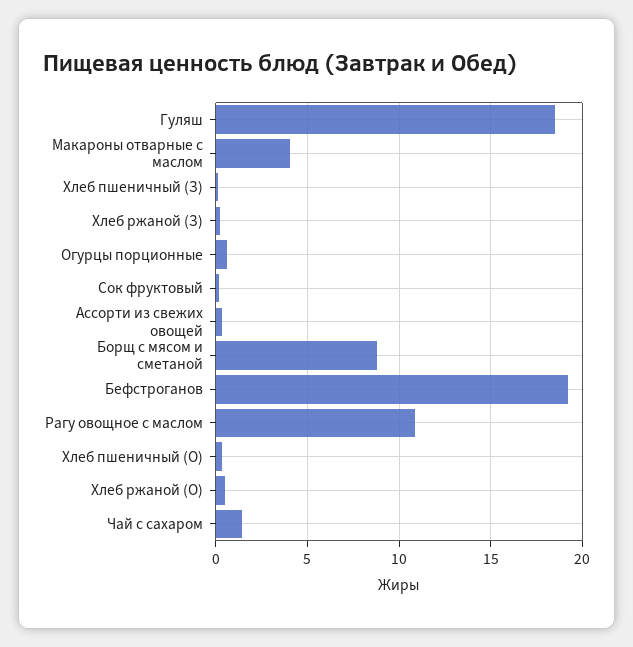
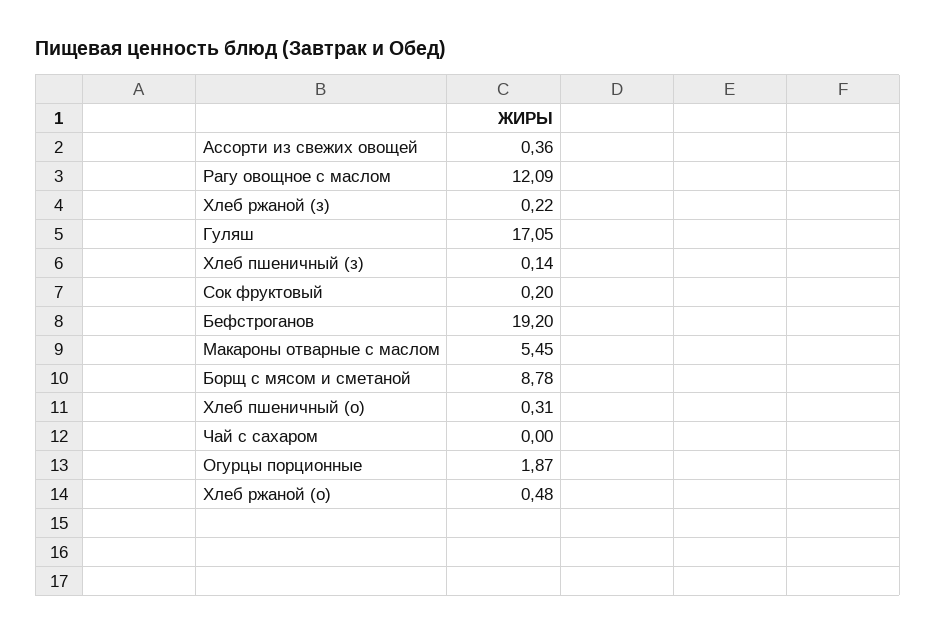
  {
-   "Гуляш": 18.5,
+   "Гуляш": 17.05,
-   "Макароны отварные с маслом": 4,
+   "Макароны отварные с маслом": 5.45,
    "Хлеб пшеничный (З)": 0.14,
    "Хлеб ржаной (З)": 0.22,
-   "Огурцы порционные": 0.5,
+   "Огурцы порционные": 1.87,
    "Сок фруктовый": 0.2,
    "Ассорти из свежих овощей": 0.36,
    "Борщ с мясом и сметаной": 8.78,
    "Бефстроганов": 19.2,
-   "Рагу овощное с маслом": 11,
+   "Рагу овощное с маслом": 12.09,
    "Хлеб пшеничный (О)": 0.31,
    "Хлеб ржаной (О)": 0.48,
-   "Чай с сахаром": 1.5
+   "Чай с сахаром": 0
  }

